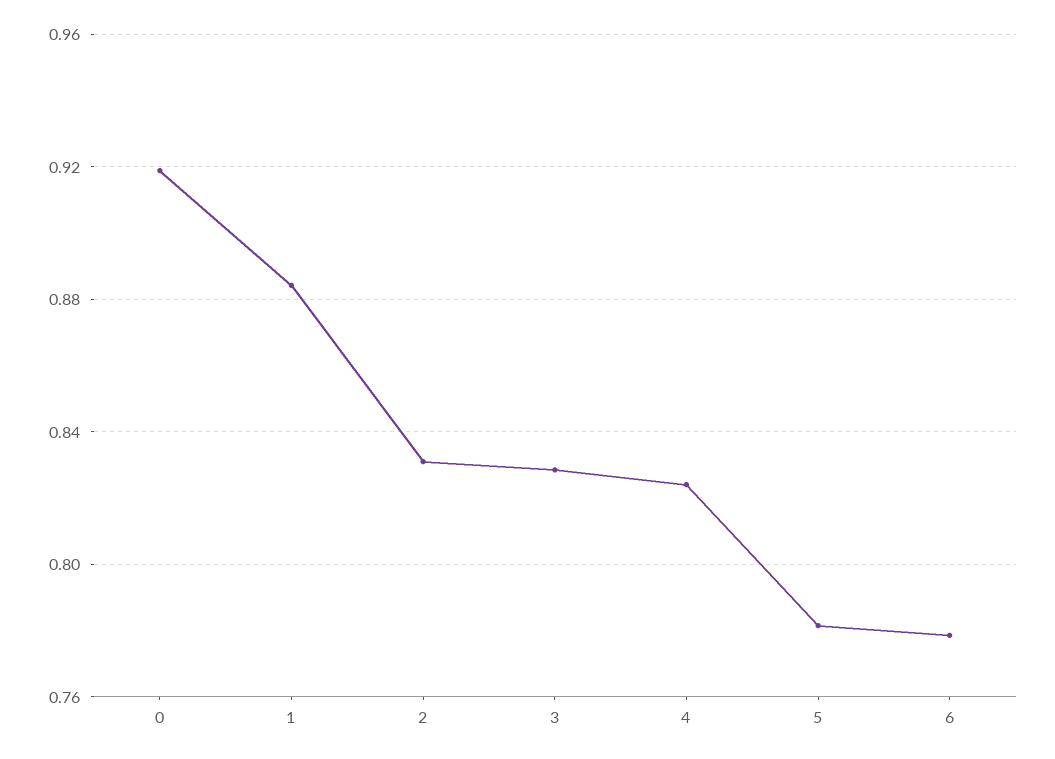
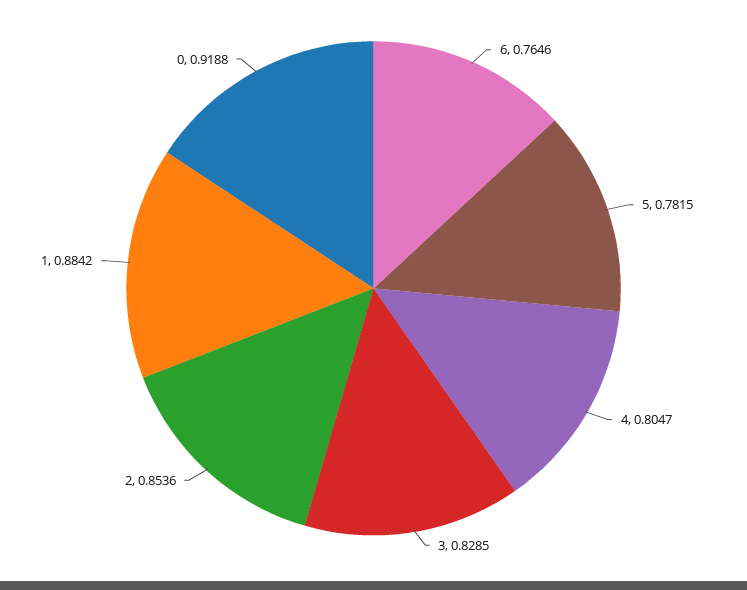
  {
    "0": 0.9188,
    "1": 0.8842,
-   "2": 0.83,
+   "2": 0.8536,
    "3": 0.8285,
-   "4": 0.825,
+   "4": 0.8047,
    "5": 0.7815,
-   "6": 0.78
+   "6": 0.7646
  }

